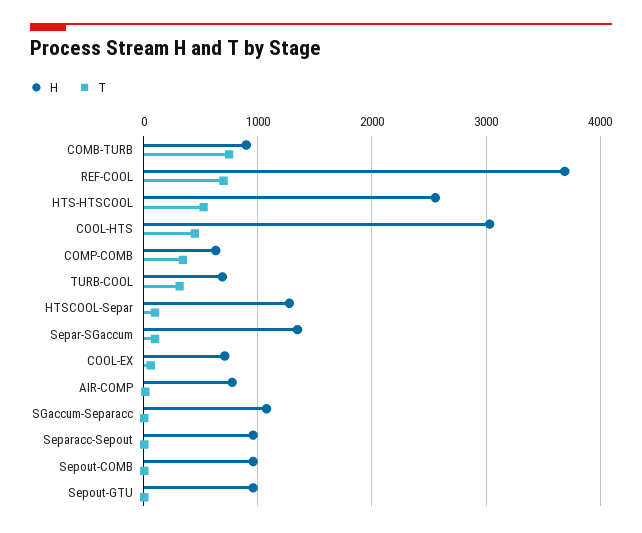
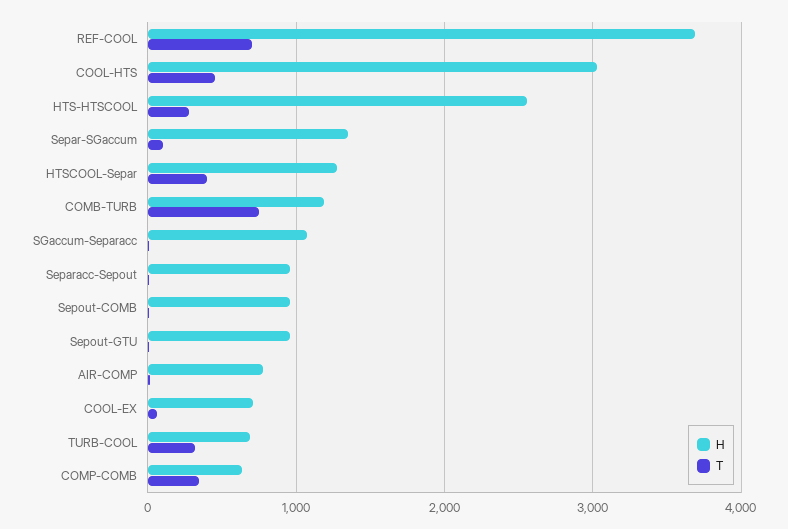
  {
    "H": {
-     "COMB-TURB": 900,
+     "COMB-TURB": 1200,
      "REF-COOL": 3700,
      "HTS-HTSCOOL": 2600,
      "COOL-HTS": 3000,
      "COMP-COMB": 600,
      "TURB-COOL": 700,
      "HTSCOOL-Separ": 1300,
      "Separ-SGaccum": 1300,
      "COOL-EX": 700,
      "AIR-COMP": 800,
      "SGaccum-Separacc": 1100,
      "Separacc-Sepout": 1000,
      "Sepout-COMB": 1000,
      "Sepout-GTU": 1000
    },
    "T": {
      "COMB-TURB": 800,
      "REF-COOL": 700,
-     "HTS-HTSCOOL": 500,
+     "HTS-HTSCOOL": 300,
      "COOL-HTS": 500,
      "COMP-COMB": 300,
      "TURB-COOL": 300,
-     "HTSCOOL-Separ": 100,
+     "HTSCOOL-Separ": 400,
      "Separ-SGaccum": 100,
      "COOL-EX": 100,
      "AIR-COMP": 0,
      "SGaccum-Separacc": 0,
      "Separacc-Sepout": 0,
      "Sepout-COMB": 0,
      "Sepout-GTU": 0
    }
  }

